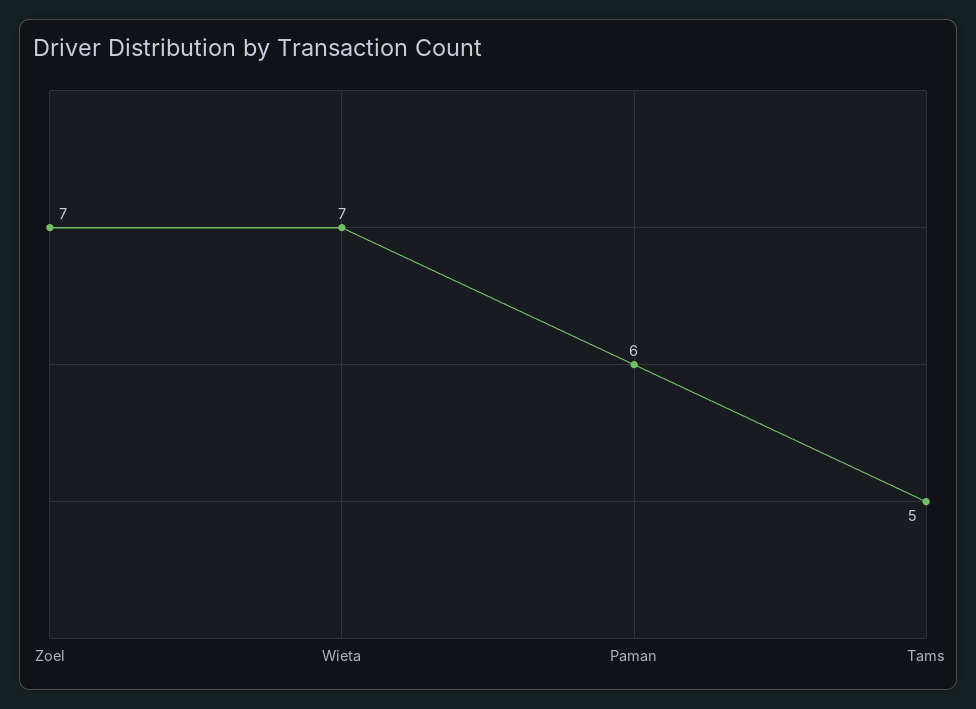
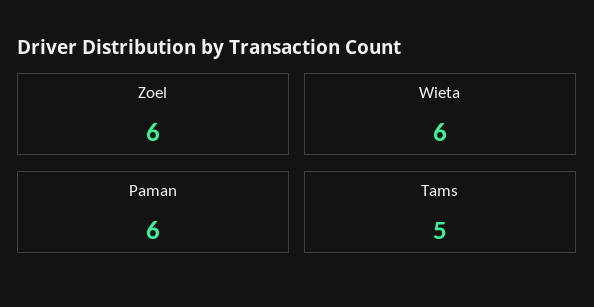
  {
-   "Zoel": 7,
+   "Zoel": 6,
-   "Wieta": 7,
+   "Wieta": 6,
    "Paman": 6,
    "Tams": 5
  }

